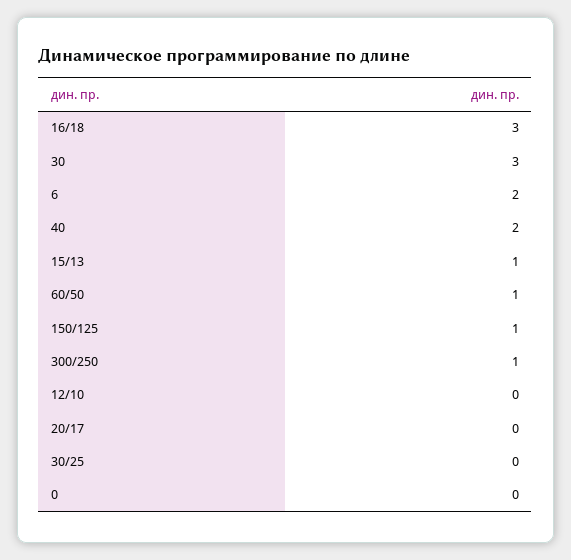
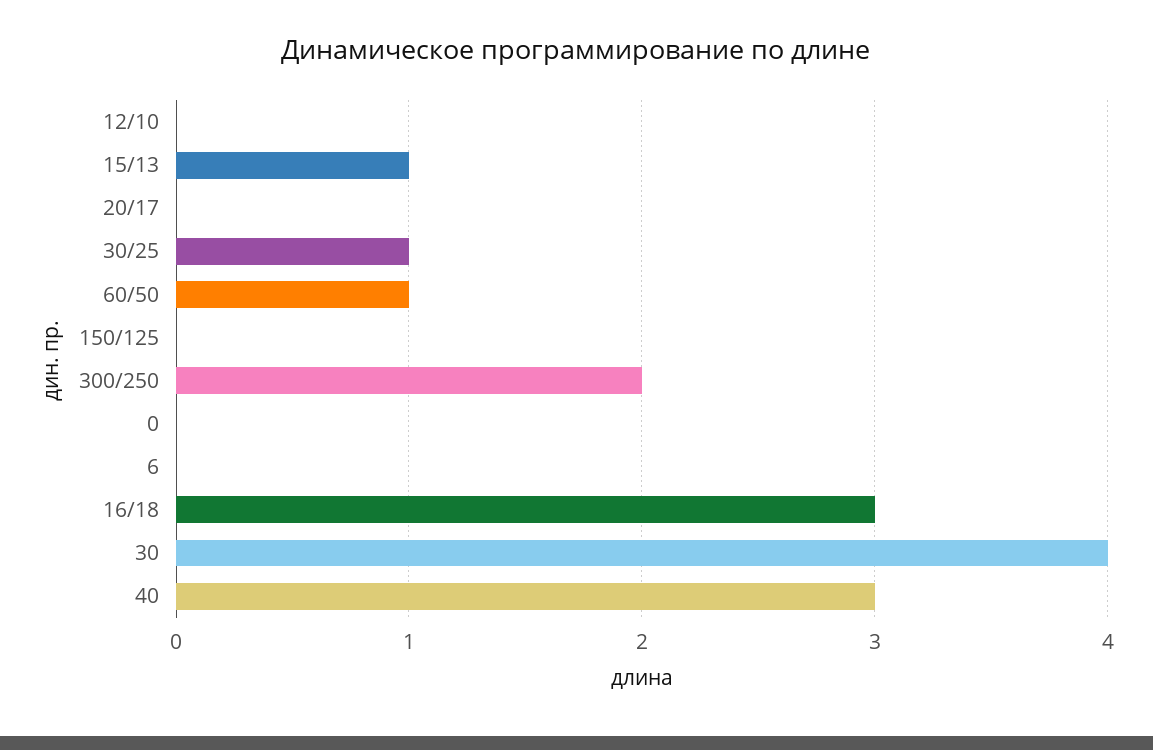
  {
    "16/18": 3,
-   "30": 3,
+   "30": 4,
-   "6": 2,
+   "6": 0,
-   "40": 2,
+   "40": 3,
    "15/13": 1,
    "60/50": 1,
-   "150/125": 1,
+   "150/125": 0,
-   "300/250": 1,
+   "300/250": 2,
    "12/10": 0,
    "20/17": 0,
-   "30/25": 0,
+   "30/25": 1,
    "0": 0
  }

